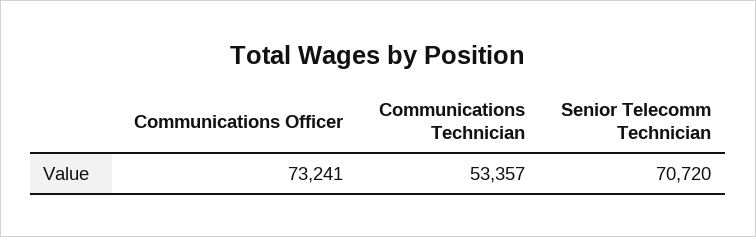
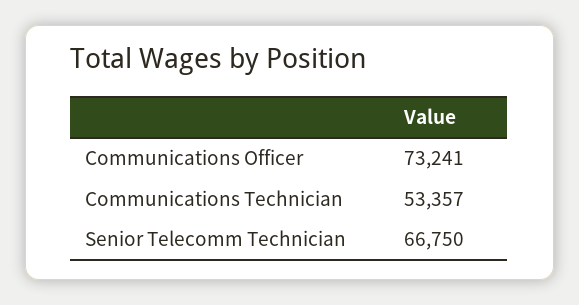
  {
    "Communications Officer": 73241,
    "Communications Technician": 53357,
-   "Senior Telecomm Technician": 70720
+   "Senior Telecomm Technician": 66750
  }

